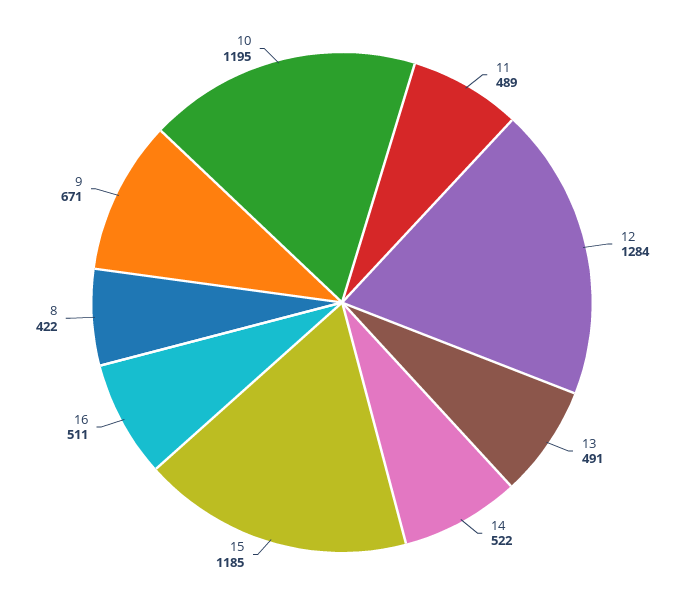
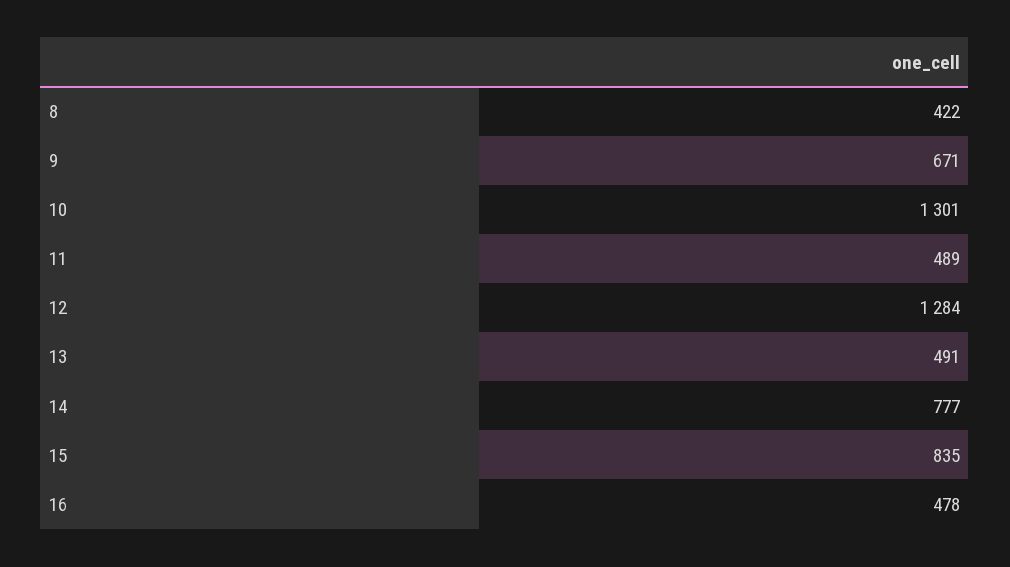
  {
    "11": 489,
    "12": 1284,
    "13": 491,
-   "14": 522,
+   "14": 777,
-   "15": 1185,
+   "15": 835,
-   "16": 511,
+   "16": 478,
    "8": 422,
    "9": 671,
-   "10": 1195
+   "10": 1301
  }

